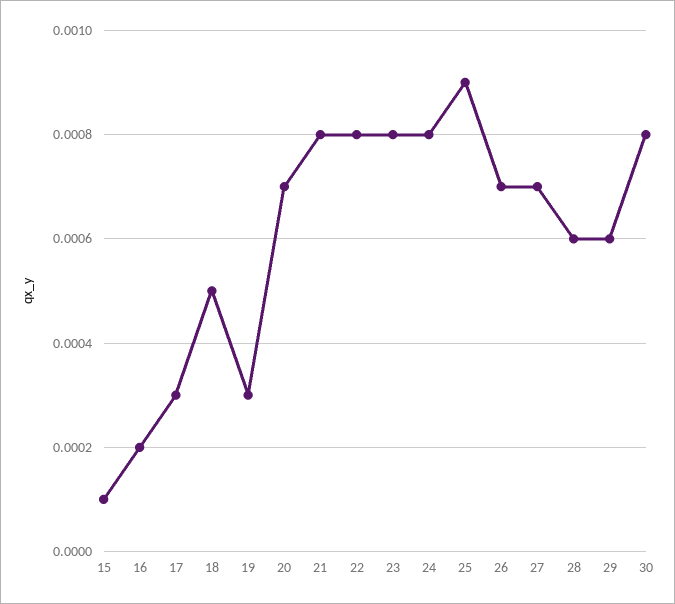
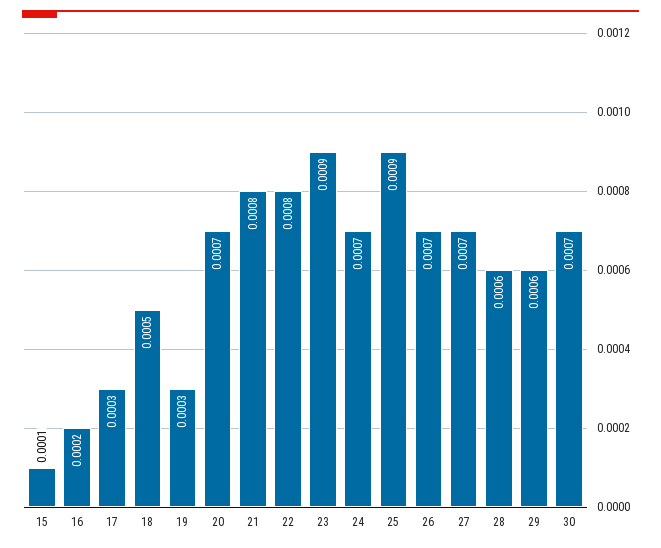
  {
    "15": 0.0001,
    "16": 0.0002,
    "17": 0.0003,
    "18": 0.0005,
    "19": 0.0003,
    "20": 0.0007,
    "21": 0.0008,
    "22": 0.0008,
-   "23": 0.0008,
+   "23": 0.0009,
-   "24": 0.0008,
+   "24": 0.0007,
    "25": 0.0009,
    "26": 0.0007,
    "27": 0.0007,
    "28": 0.0006,
    "29": 0.0006,
-   "30": 0.0008
+   "30": 0.0007
  }

